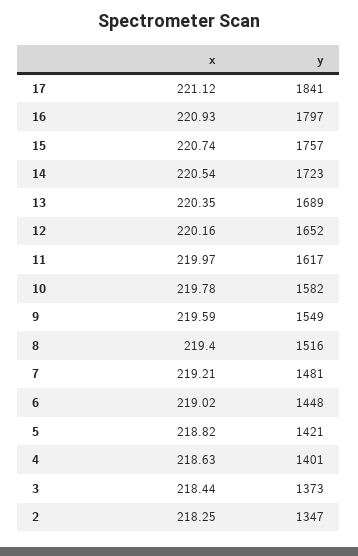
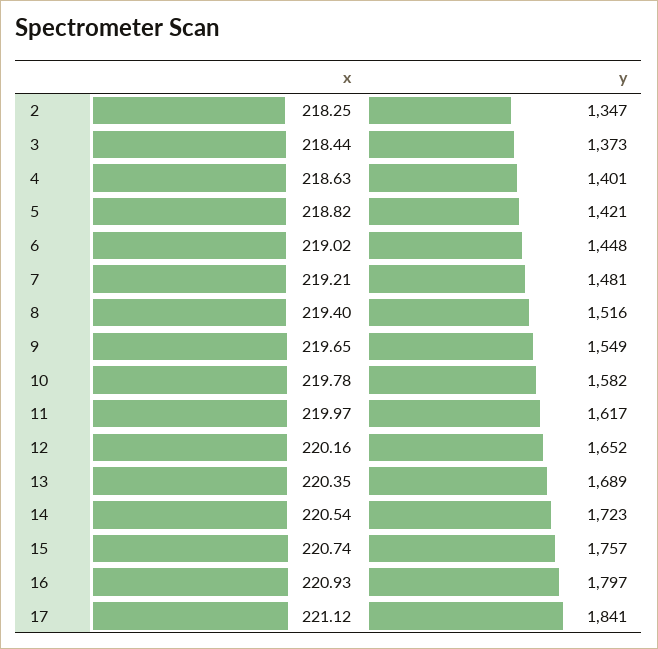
  {
    "x": {
      "17": 221.12,
      "16": 220.93,
      "15": 220.74,
      "14": 220.54,
      "13": 220.35,
      "12": 220.16,
      "11": 219.97,
      "10": 219.78,
-     "9": 219.59,
+     "9": 219.65,
      "8": 219.4,
      "7": 219.21,
      "6": 219.02,
      "5": 218.82,
      "4": 218.63,
      "3": 218.44,
      "2": 218.25
    },
    "y": {
      "17": 1841,
      "16": 1797,
      "15": 1757,
      "14": 1723,
      "13": 1689,
      "12": 1652,
      "11": 1617,
      "10": 1582,
      "9": 1549,
      "8": 1516,
      "7": 1481,
      "6": 1448,
      "5": 1421,
      "4": 1401,
      "3": 1373,
      "2": 1347
    }
  }

